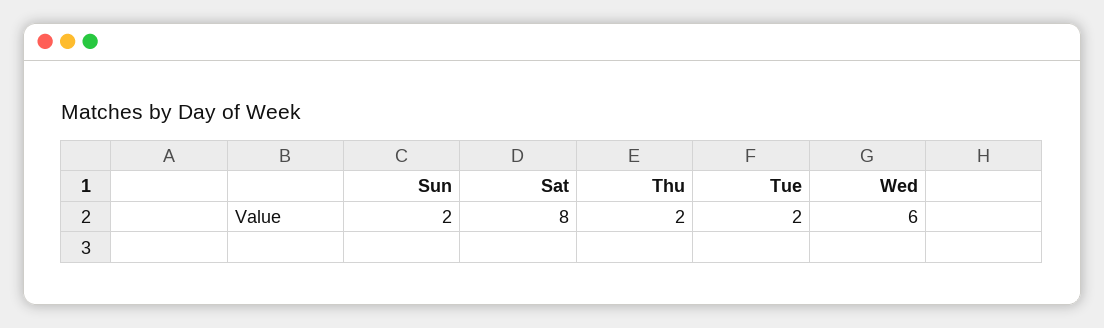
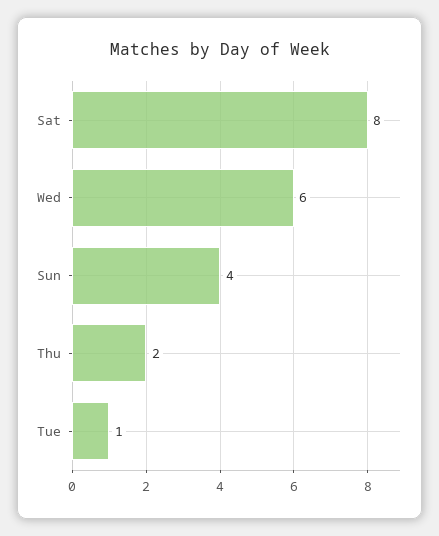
  {
-   "Sun": 2,
+   "Sun": 4,
    "Sat": 8,
    "Thu": 2,
-   "Tue": 2,
+   "Tue": 1,
    "Wed": 6
  }

